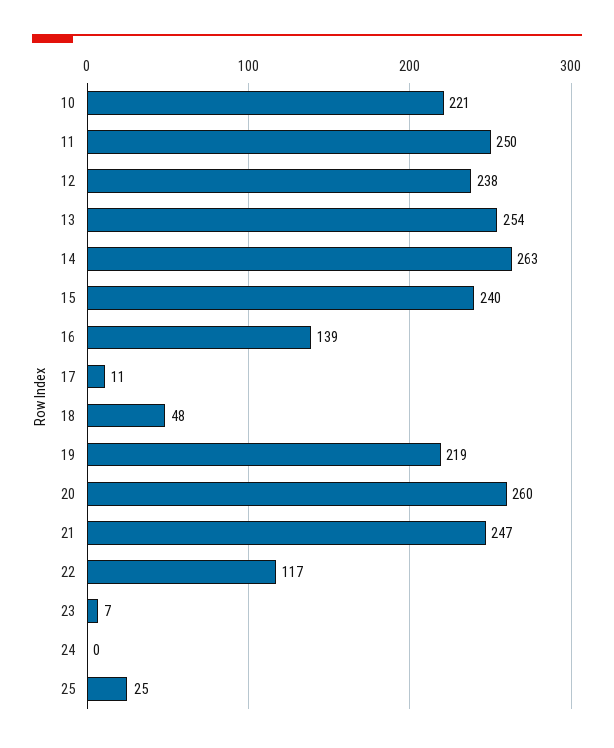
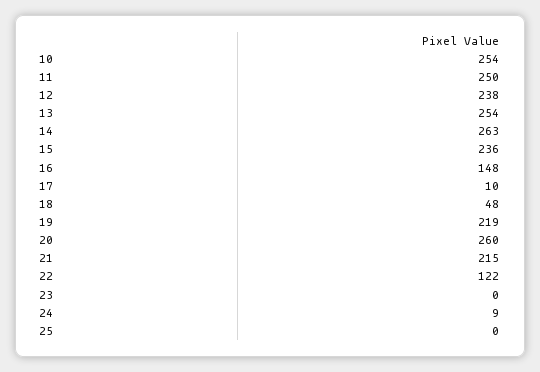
  {
-   "10": 221,
+   "10": 254,
    "11": 250,
    "12": 238,
    "13": 254,
    "14": 263,
-   "15": 240,
+   "15": 236,
-   "16": 139,
+   "16": 148,
-   "17": 11,
+   "17": 10,
    "18": 48,
    "19": 219,
    "20": 260,
-   "21": 247,
+   "21": 215,
-   "22": 117,
+   "22": 122,
-   "23": 7,
+   "23": 0,
-   "24": 0,
+   "24": 9,
-   "25": 25
+   "25": 0
  }

